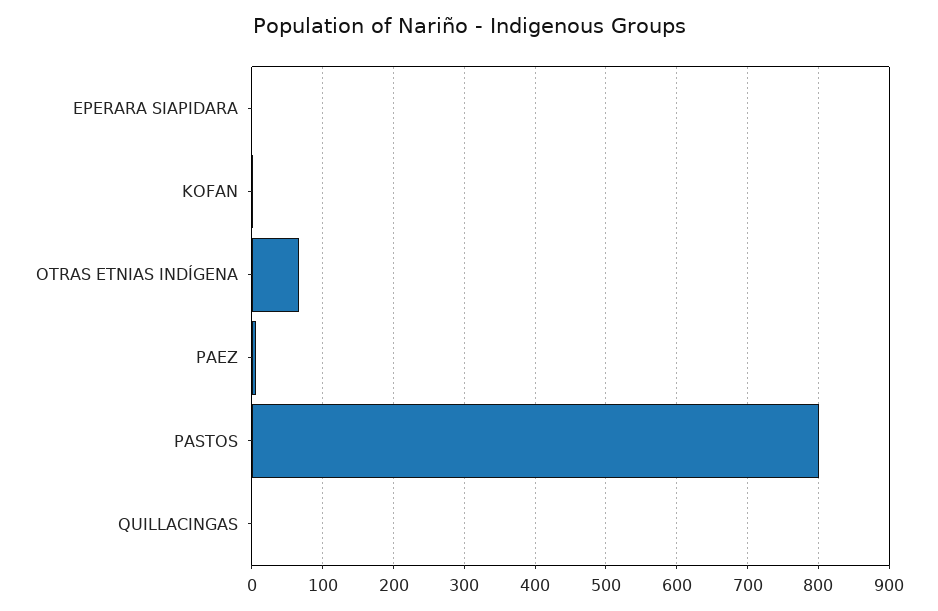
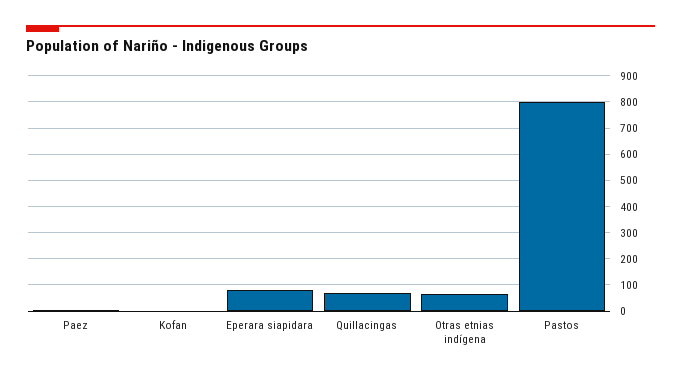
  {
-   "EPERARA SIAPIDARA": 0,
+   "EPERARA SIAPIDARA": 75,
    "KOFAN": 0,
    "OTRAS ETNIAS INDÍGENA": 70,
    "PAEZ": 10,
    "PASTOS": 800,
-   "QUILLACINGAS": 0
+   "QUILLACINGAS": 75
  }

